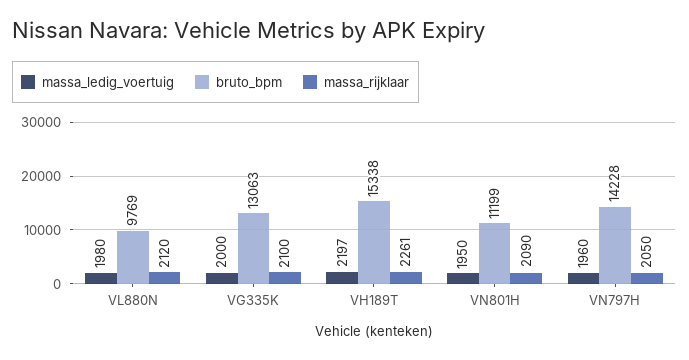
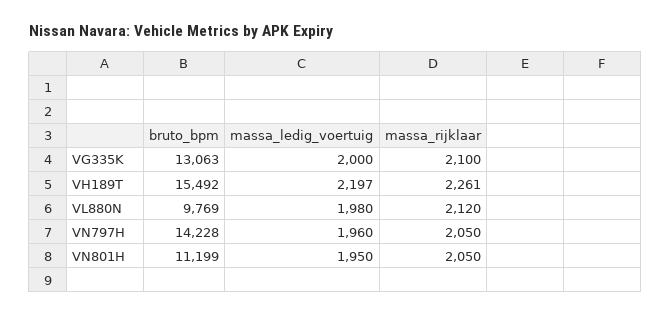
  {
    "massa_ledig_voertuig": {
      "VL880N": 1980,
      "VG335K": 2000,
      "VH189T": 2197,
      "VN801H": 1950,
      "VN797H": 1960
    },
    "bruto_bpm": {
      "VL880N": 9769,
      "VG335K": 13063,
-     "VH189T": 15338,
+     "VH189T": 15492,
      "VN801H": 11199,
      "VN797H": 14228
    },
    "massa_rijklaar": {
      "VL880N": 2120,
      "VG335K": 2100,
      "VH189T": 2261,
-     "VN801H": 2090,
+     "VN801H": 2050,
      "VN797H": 2050
    }
  }

